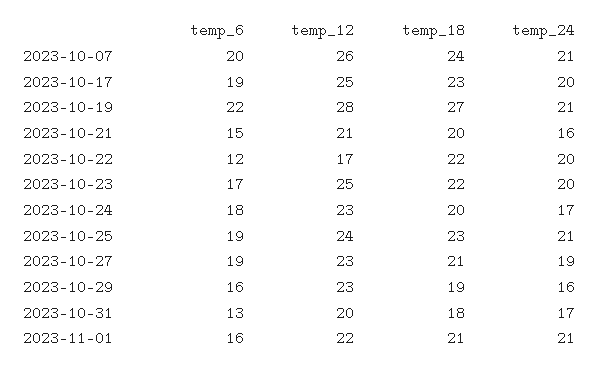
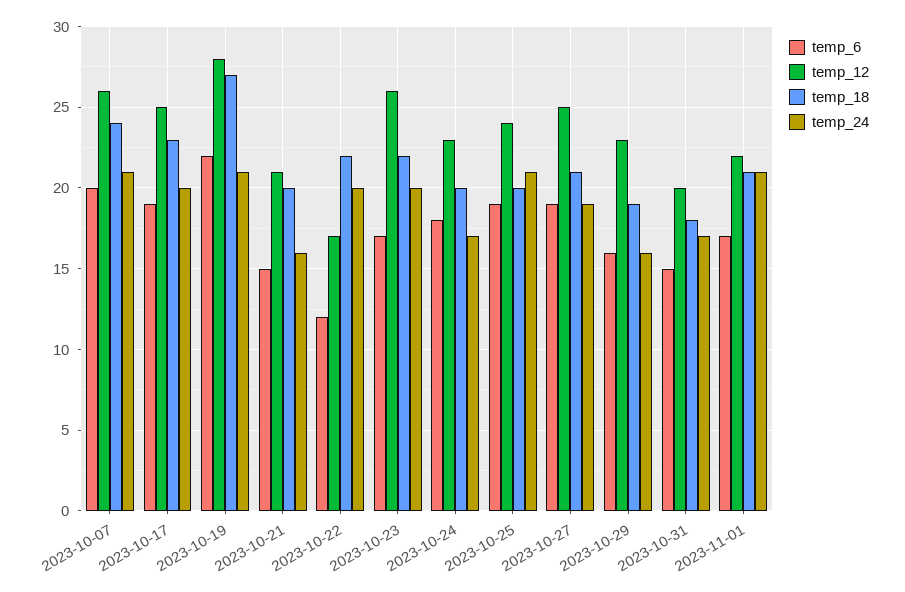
  {
    "temp_6": {
      "2023-10-07": 20,
      "2023-10-17": 19,
      "2023-10-19": 22,
      "2023-10-21": 15,
      "2023-10-22": 12,
      "2023-10-23": 17,
      "2023-10-24": 18,
      "2023-10-25": 19,
      "2023-10-27": 19,
      "2023-10-29": 16,
-     "2023-10-31": 13,
+     "2023-10-31": 15,
-     "2023-11-01": 16
+     "2023-11-01": 17
    },
    "temp_12": {
      "2023-10-07": 26,
      "2023-10-17": 25,
      "2023-10-19": 28,
      "2023-10-21": 21,
      "2023-10-22": 17,
-     "2023-10-23": 25,
+     "2023-10-23": 26,
      "2023-10-24": 23,
      "2023-10-25": 24,
-     "2023-10-27": 23,
+     "2023-10-27": 25,
      "2023-10-29": 23,
      "2023-10-31": 20,
      "2023-11-01": 22
    },
    "temp_18": {
      "2023-10-07": 24,
      "2023-10-17": 23,
      "2023-10-19": 27,
      "2023-10-21": 20,
      "2023-10-22": 22,
      "2023-10-23": 22,
      "2023-10-24": 20,
-     "2023-10-25": 23,
+     "2023-10-25": 20,
      "2023-10-27": 21,
      "2023-10-29": 19,
      "2023-10-31": 18,
      "2023-11-01": 21
    },
    "temp_24": {
      "2023-10-07": 21,
      "2023-10-17": 20,
      "2023-10-19": 21,
      "2023-10-21": 16,
      "2023-10-22": 20,
      "2023-10-23": 20,
      "2023-10-24": 17,
      "2023-10-25": 21,
      "2023-10-27": 19,
      "2023-10-29": 16,
      "2023-10-31": 17,
      "2023-11-01": 21
    }
  }

